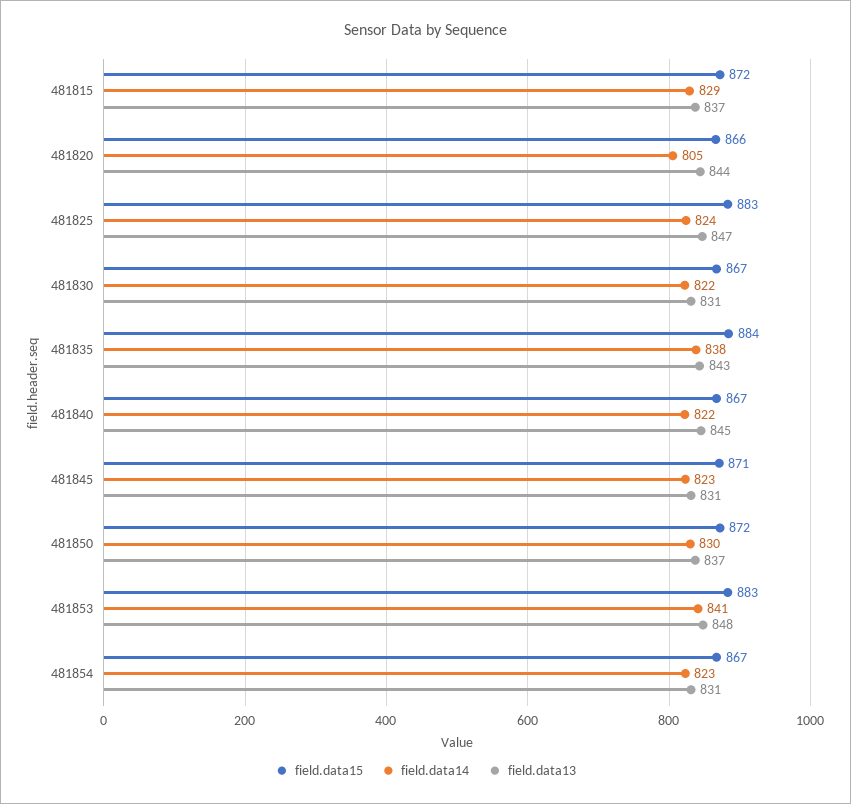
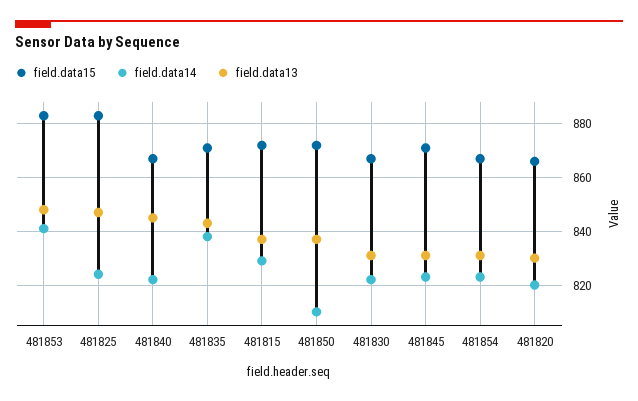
  {
    "field.data15": {
      "481815": 872,
      "481820": 866,
      "481825": 883,
      "481830": 867,
-     "481835": 884,
+     "481835": 870,
      "481840": 867,
      "481845": 871,
      "481850": 872,
      "481853": 883,
      "481854": 867
    },
    "field.data14": {
      "481815": 829,
-     "481820": 805,
+     "481820": 820,
      "481825": 824,
      "481830": 822,
      "481835": 838,
      "481840": 822,
      "481845": 823,
-     "481850": 830,
+     "481850": 810,
      "481853": 841,
      "481854": 823
    },
    "field.data13": {
      "481815": 837,
-     "481820": 844,
+     "481820": 830,
      "481825": 847,
      "481830": 831,
      "481835": 843,
      "481840": 845,
      "481845": 831,
      "481850": 837,
      "481853": 848,
      "481854": 831
    }
  }

